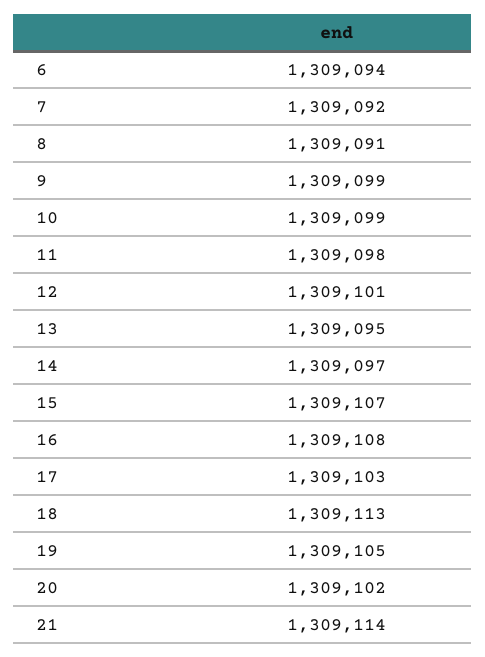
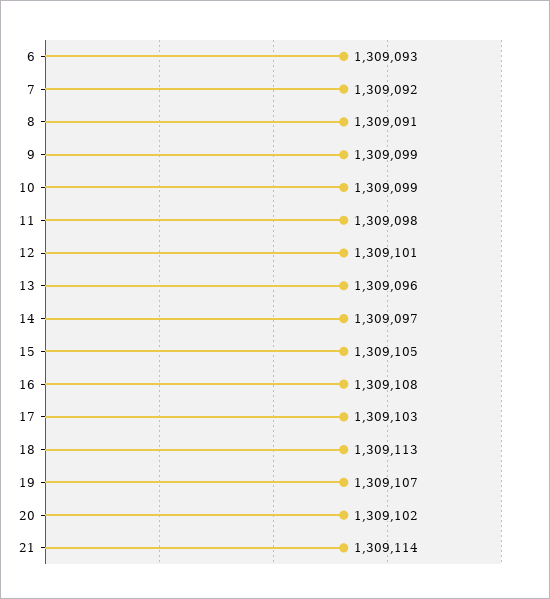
  {
-   "6": 1309094,
+   "6": 1309093,
    "7": 1309092,
    "8": 1309091,
    "9": 1309099,
    "10": 1309099,
    "11": 1309098,
    "12": 1309101,
-   "13": 1309095,
+   "13": 1309096,
    "14": 1309097,
-   "15": 1309107,
+   "15": 1309105,
    "16": 1309108,
    "17": 1309103,
    "18": 1309113,
-   "19": 1309105,
+   "19": 1309107,
    "20": 1309102,
    "21": 1309114
  }

